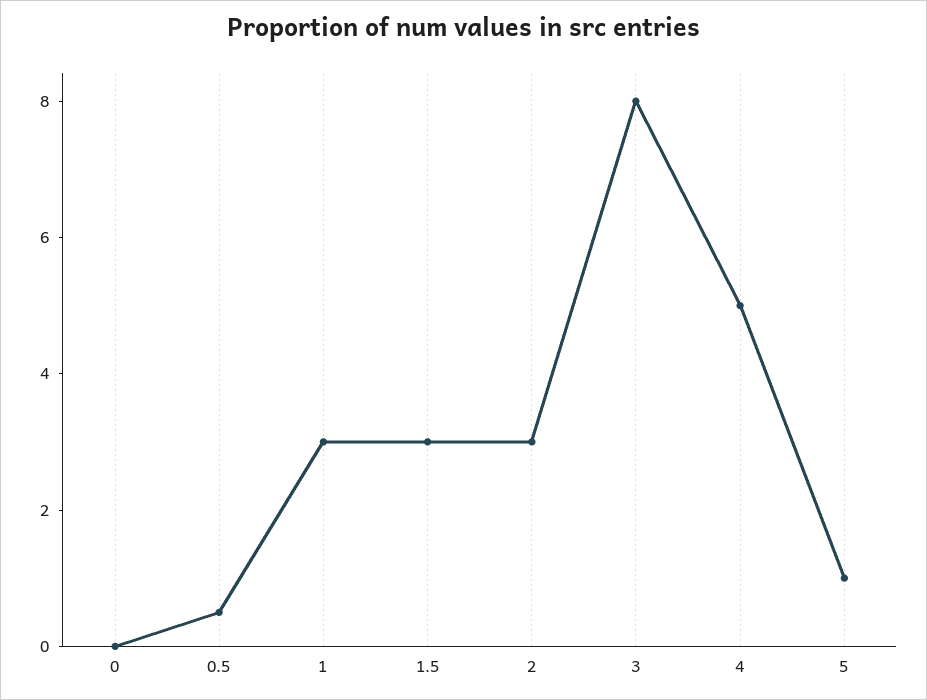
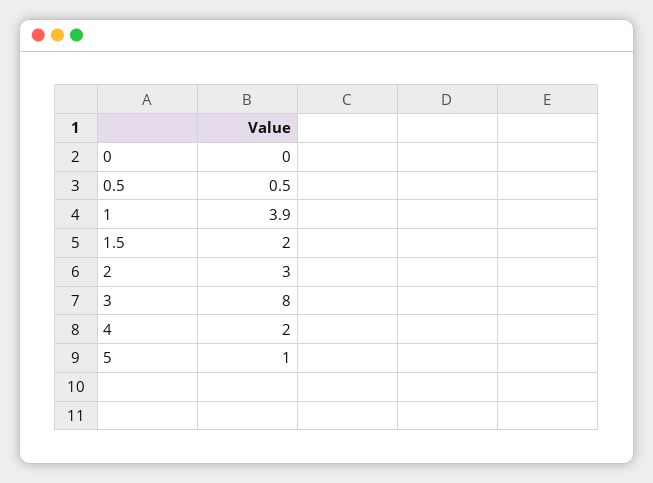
  {
    "0": 0,
    "0.5": 0.5,
-   "1": 3,
+   "1": 3.9,
-   "1.5": 3,
+   "1.5": 2,
    "2": 3,
    "3": 8,
-   "4": 5,
+   "4": 2,
    "5": 1
  }

